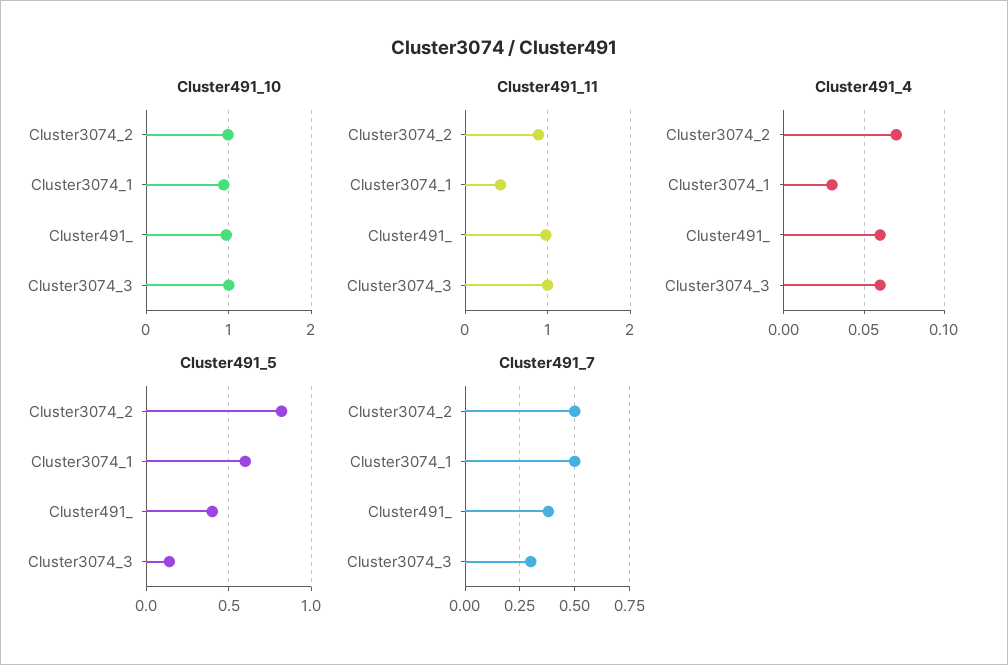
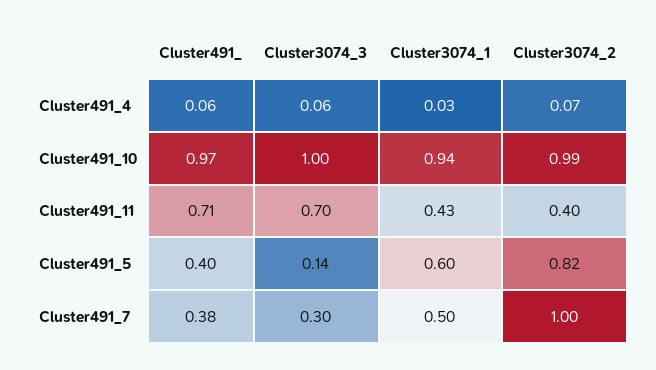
  {
    "Cluster491_10": {
      "Cluster3074_2": 0.99,
      "Cluster3074_1": 0.94,
      "Cluster491_": 0.97,
      "Cluster3074_3": 1
    },
    "Cluster491_11": {
-     "Cluster3074_2": 0.9,
+     "Cluster3074_2": 0.4,
      "Cluster3074_1": 0.43,
-     "Cluster491_": 1,
+     "Cluster491_": 0.71,
-     "Cluster3074_3": 1
+     "Cluster3074_3": 0.7
    },
    "Cluster491_4": {
      "Cluster3074_2": 0.07,
      "Cluster3074_1": 0.03,
      "Cluster491_": 0.06,
      "Cluster3074_3": 0.06
    },
    "Cluster491_5": {
      "Cluster3074_2": 0.82,
      "Cluster3074_1": 0.6,
      "Cluster491_": 0.4,
      "Cluster3074_3": 0.14
    },
    "Cluster491_7": {
-     "Cluster3074_2": 0.5,
+     "Cluster3074_2": 1,
      "Cluster3074_1": 0.5,
      "Cluster491_": 0.38,
      "Cluster3074_3": 0.3
    }
  }

